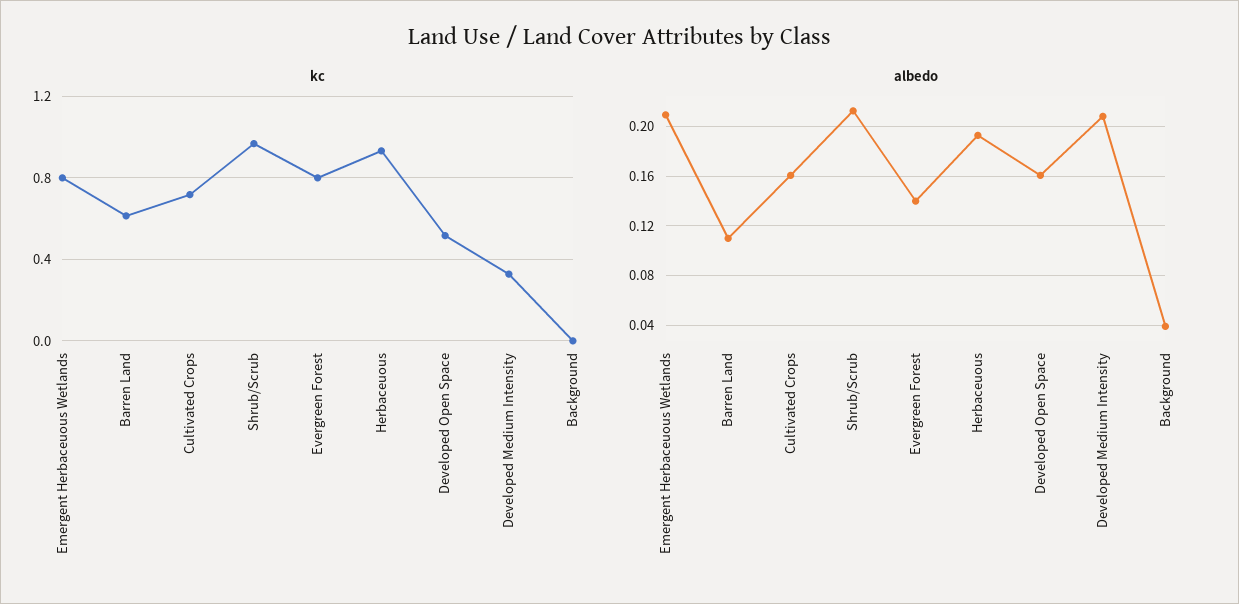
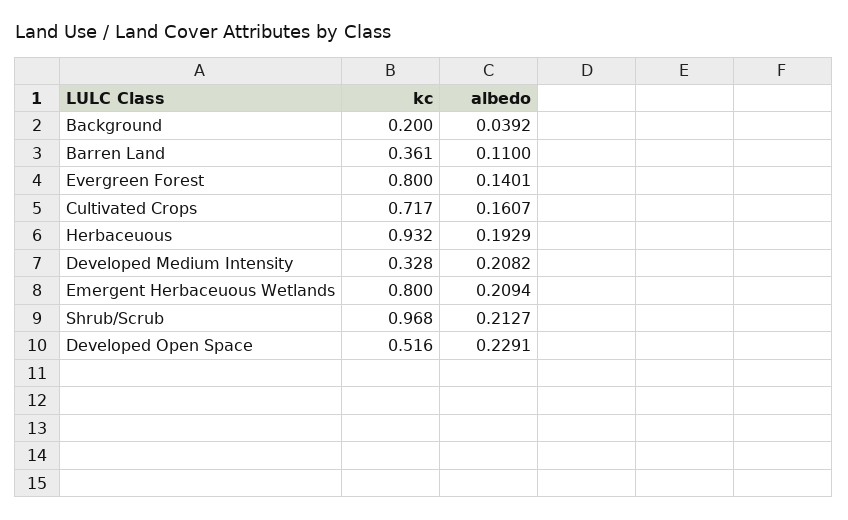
  {
    "kc": {
      "Emergent Herbaceuous Wetlands": 0.8,
-     "Barren Land": 0.6,
+     "Barren Land": 0.361,
      "Cultivated Crops": 0.717,
      "Shrub/Scrub": 0.968,
      "Evergreen Forest": 0.8,
      "Herbaceuous": 0.932,
      "Developed Open Space": 0.516,
      "Developed Medium Intensity": 0.328,
-     "Background": 0
+     "Background": 0.2
    },
    "albedo": {
      "Emergent Herbaceuous Wetlands": 0.2094,
      "Barren Land": 0.11,
      "Cultivated Crops": 0.1607,
      "Shrub/Scrub": 0.2127,
      "Evergreen Forest": 0.1401,
      "Herbaceuous": 0.1929,
-     "Developed Open Space": 0.16,
+     "Developed Open Space": 0.2291,
      "Developed Medium Intensity": 0.2082,
      "Background": 0.0392
    }
  }

